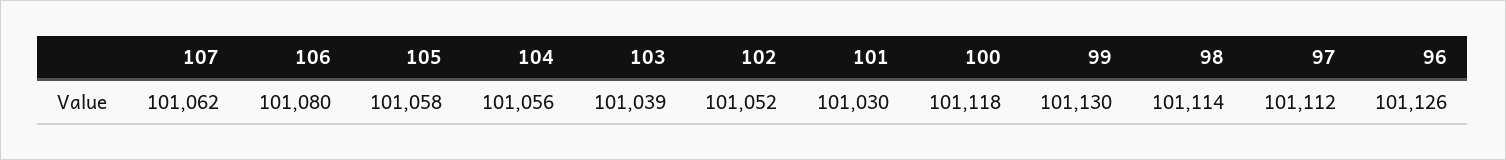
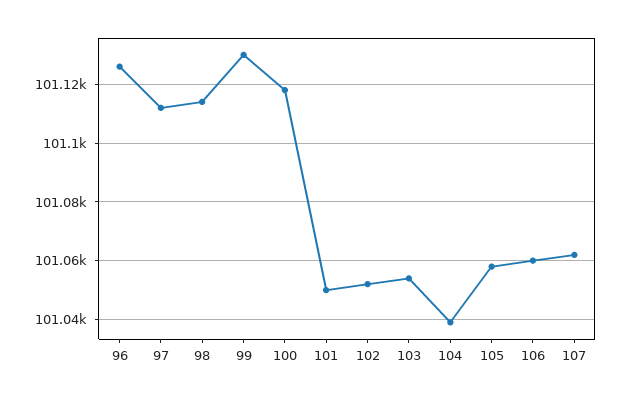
  {
    "107": 101062,
-   "106": 101080,
+   "106": 101060,
    "105": 101058,
-   "104": 101056,
+   "104": 101040,
-   "103": 101039,
+   "103": 101055,
    "102": 101052,
-   "101": 101030,
+   "101": 101050,
    "100": 101118,
    "99": 101130,
    "98": 101114,
    "97": 101112,
    "96": 101126
  }

